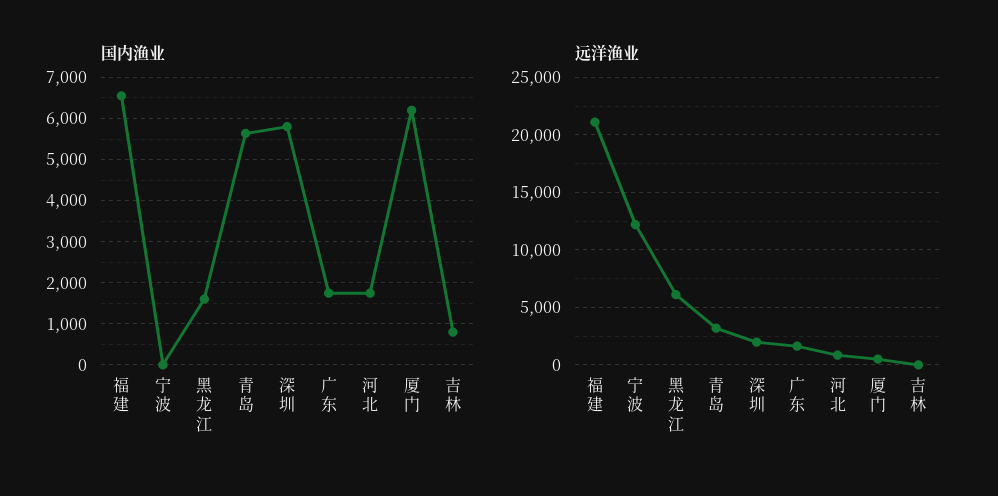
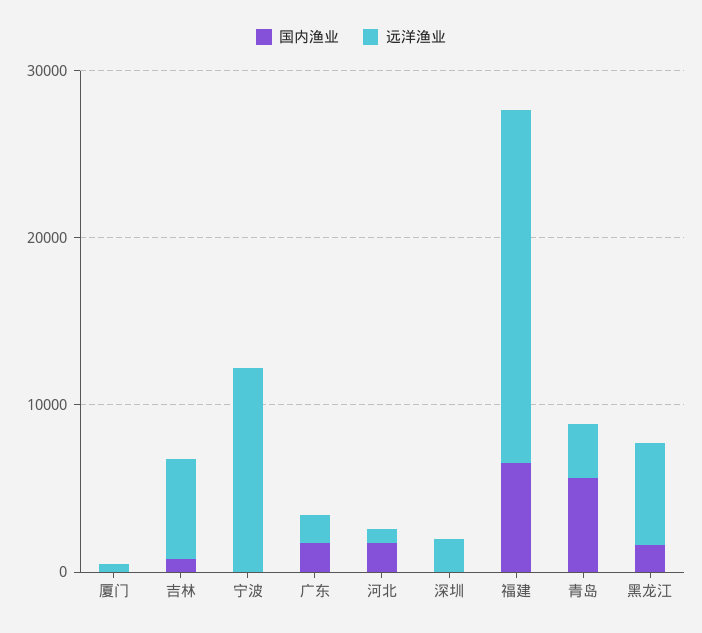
  {
    "国内渔业": {
      "福建": 6600,
      "宁波": 0,
      "黑龙江": 1600,
      "青岛": 5600,
-     "深圳": 5800,
+     "深圳": 0,
      "广东": 1800,
      "河北": 1800,
-     "厦门": 6200,
+     "厦门": 0,
      "吉林": 800
    },
    "远洋渔业": {
      "福建": 21000,
      "宁波": 12000,
      "黑龙江": 6000,
      "青岛": 3000,
      "深圳": 2000,
      "广东": 2000,
      "河北": 1000,
      "厦门": 1000,
-     "吉林": 0
+     "吉林": 6000
    }
  }

